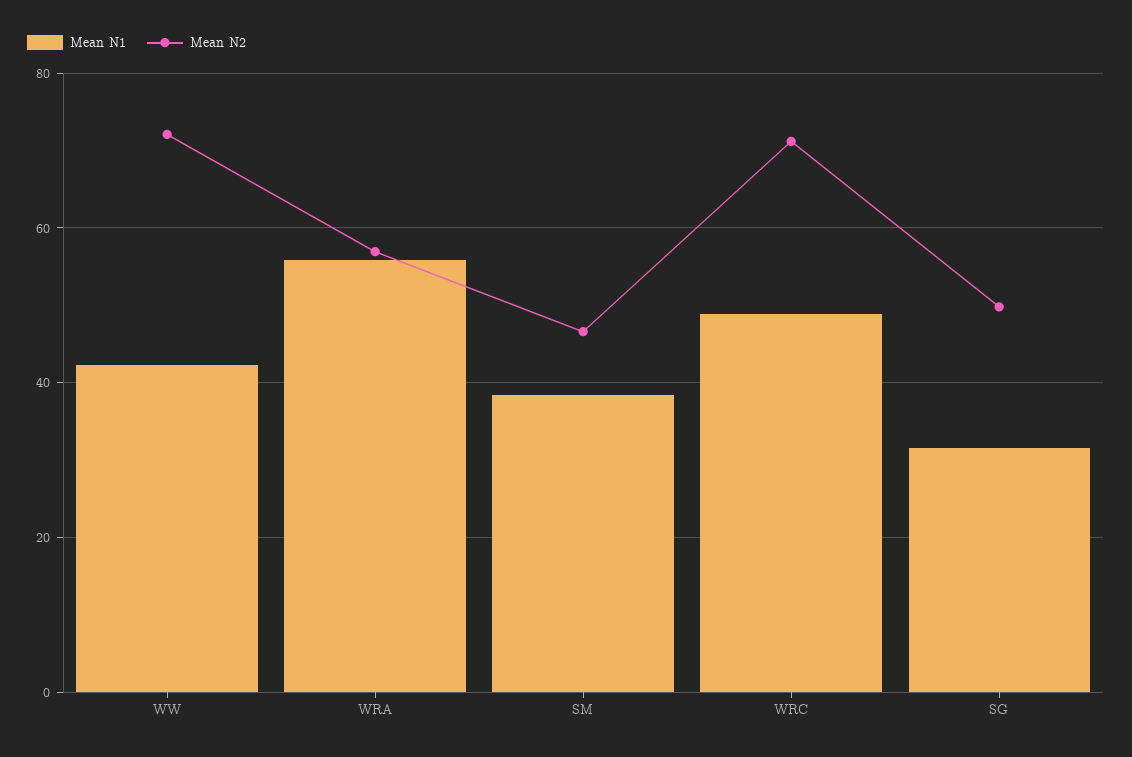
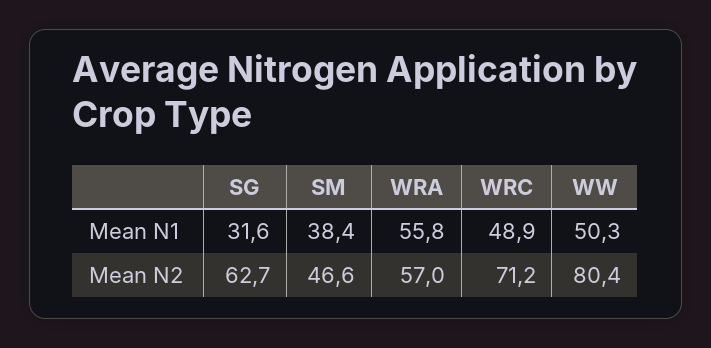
  {
    "Mean N1": {
-     "WW": 42,
+     "WW": 50.3,
      "WRA": 55.8,
      "SM": 38.4,
      "WRC": 48.9,
      "SG": 31.6
    },
    "Mean N2": {
-     "WW": 72,
+     "WW": 80.4,
      "WRA": 57,
      "SM": 46.6,
      "WRC": 71.2,
-     "SG": 50
+     "SG": 62.7
    }
  }

